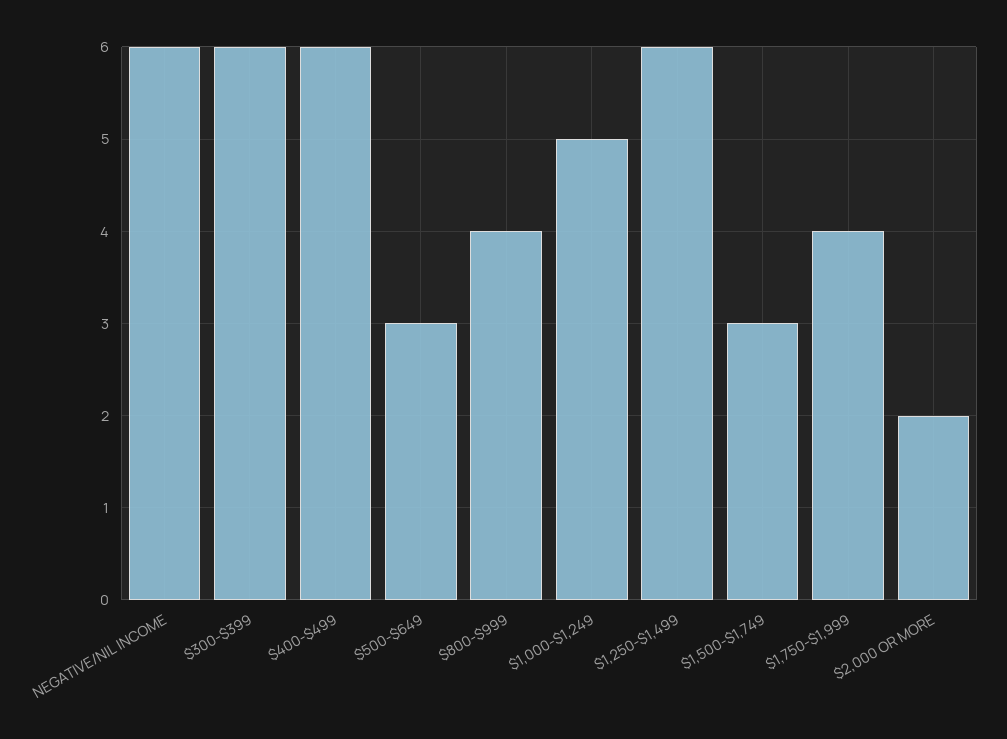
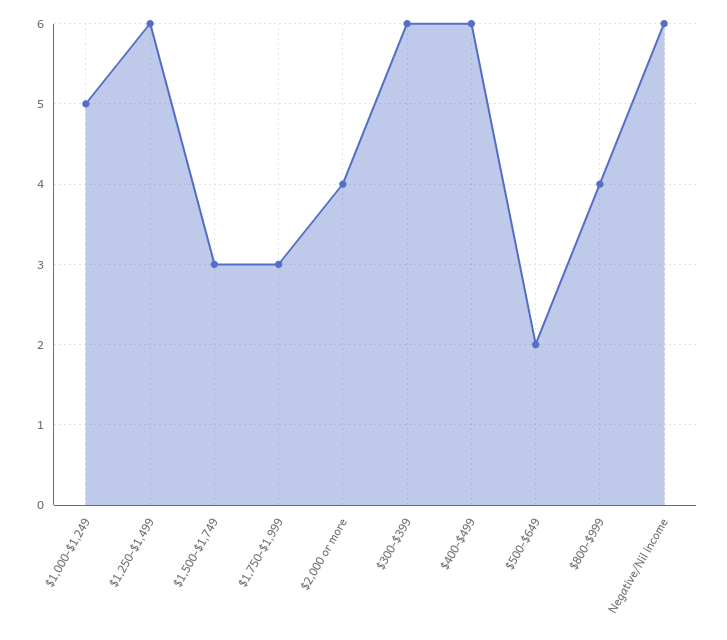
  {
    "NEGATIVE/NIL INCOME": 6,
    "$300-$399": 6,
    "$400-$499": 6,
-   "$500-$649": 3,
+   "$500-$649": 2,
    "$800-$999": 4,
    "$1,000-$1,249": 5,
    "$1,250-$1,499": 6,
    "$1,500-$1,749": 3,
-   "$1,750-$1,999": 4,
+   "$1,750-$1,999": 3,
-   "$2,000 OR MORE": 2
+   "$2,000 OR MORE": 4
  }

